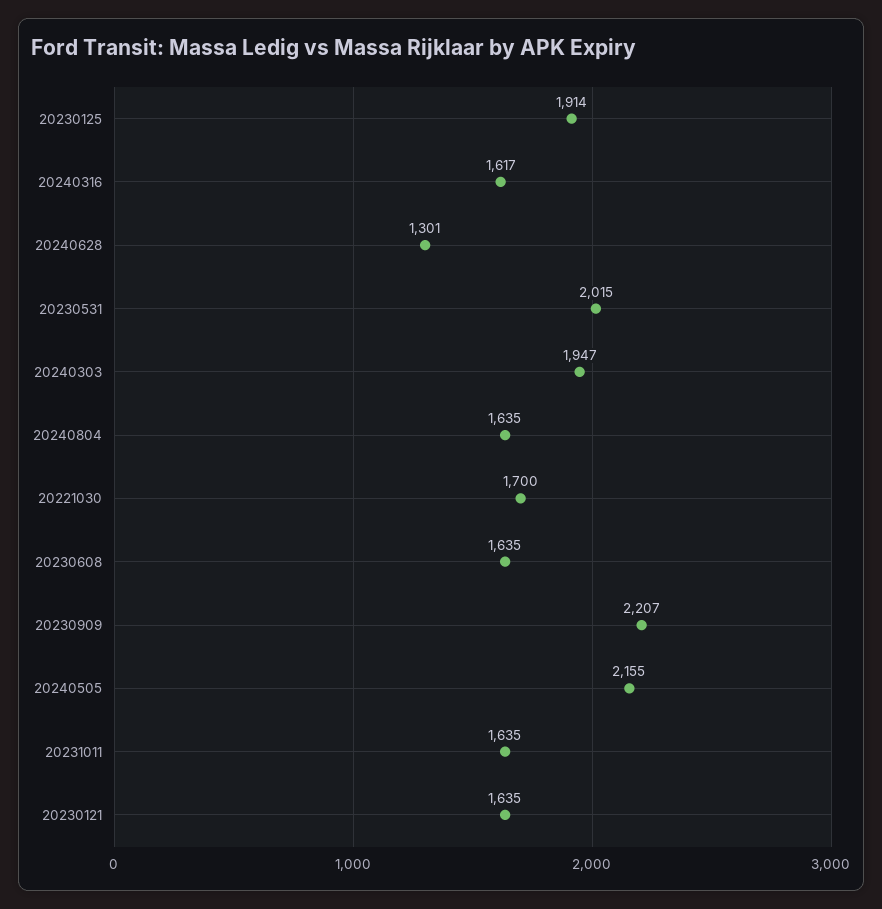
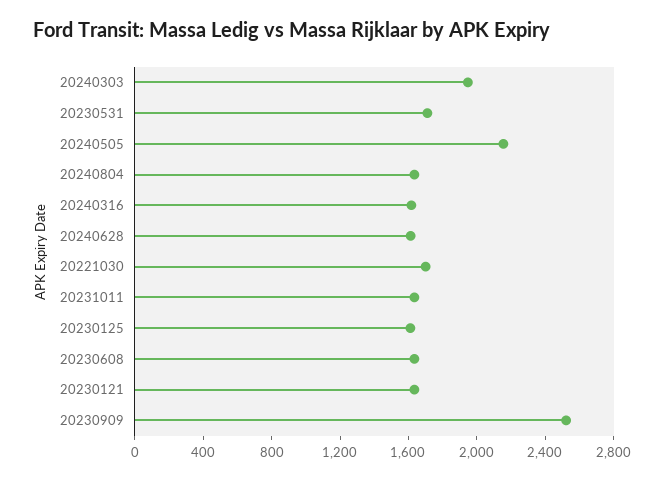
  {
-   "20230125": 1914,
+   "20230125": 1600,
    "20240316": 1617,
-   "20240628": 1301,
+   "20240628": 1600,
-   "20230531": 2015,
+   "20230531": 1700,
    "20240303": 1947,
    "20240804": 1635,
    "20221030": 1700,
    "20230608": 1635,
-   "20230909": 2207,
+   "20230909": 2500,
    "20240505": 2155,
    "20231011": 1635,
    "20230121": 1635
  }

